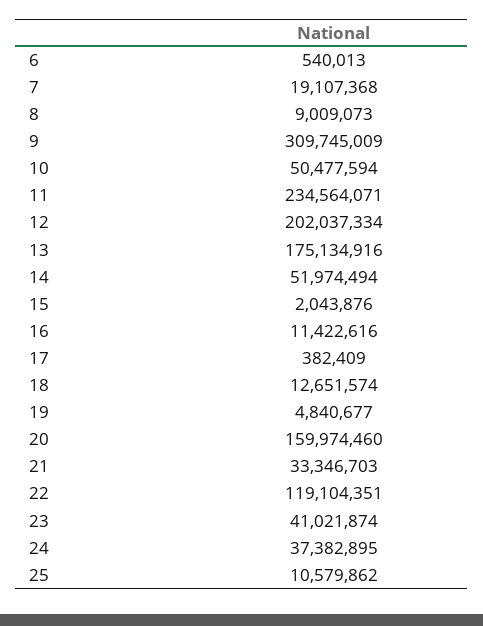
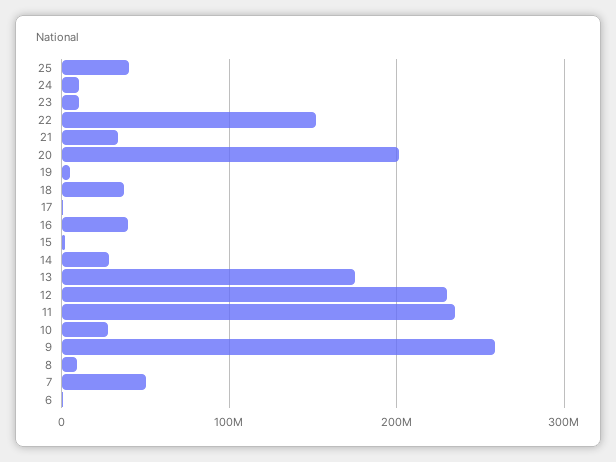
  {
    "6": 540013,
-   "7": 19107368,
+   "7": 50000000,
    "8": 9009073,
-   "9": 309745009,
+   "9": 260000000,
-   "10": 50477594,
+   "10": 30000000,
    "11": 234564071,
-   "12": 202037334,
+   "12": 230000000,
    "13": 175134916,
-   "14": 51974494,
+   "14": 30000000,
    "15": 2043876,
-   "16": 11422616,
+   "16": 40000000,
    "17": 382409,
-   "18": 12651574,
+   "18": 40000000,
    "19": 4840677,
-   "20": 159974460,
+   "20": 200000000,
    "21": 33346703,
-   "22": 119104351,
+   "22": 150000000,
-   "23": 41021874,
+   "23": 10000000,
-   "24": 37382895,
+   "24": 10000000,
-   "25": 10579862
+   "25": 40000000
  }

